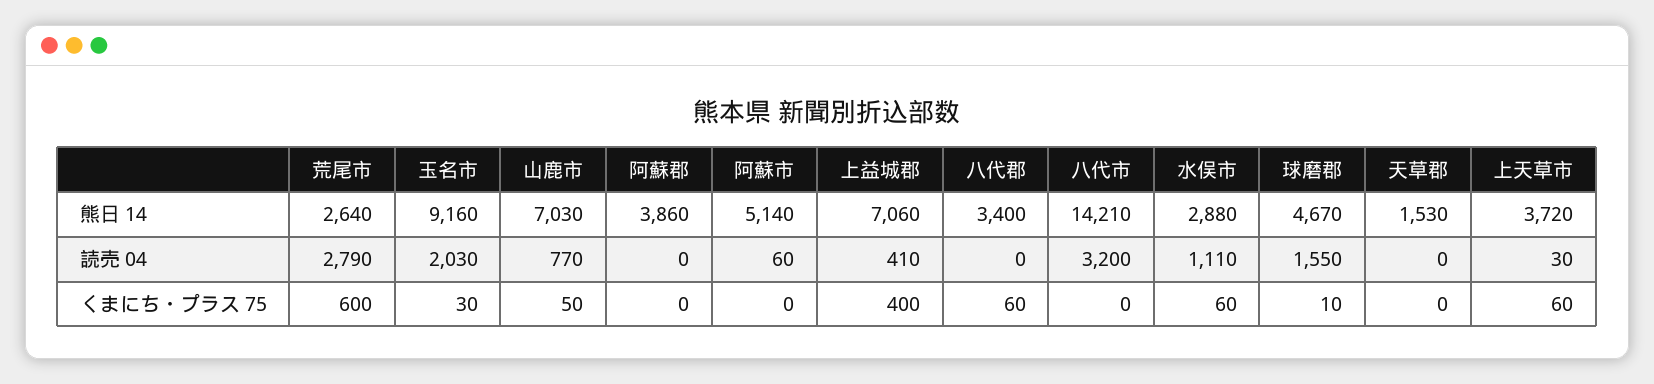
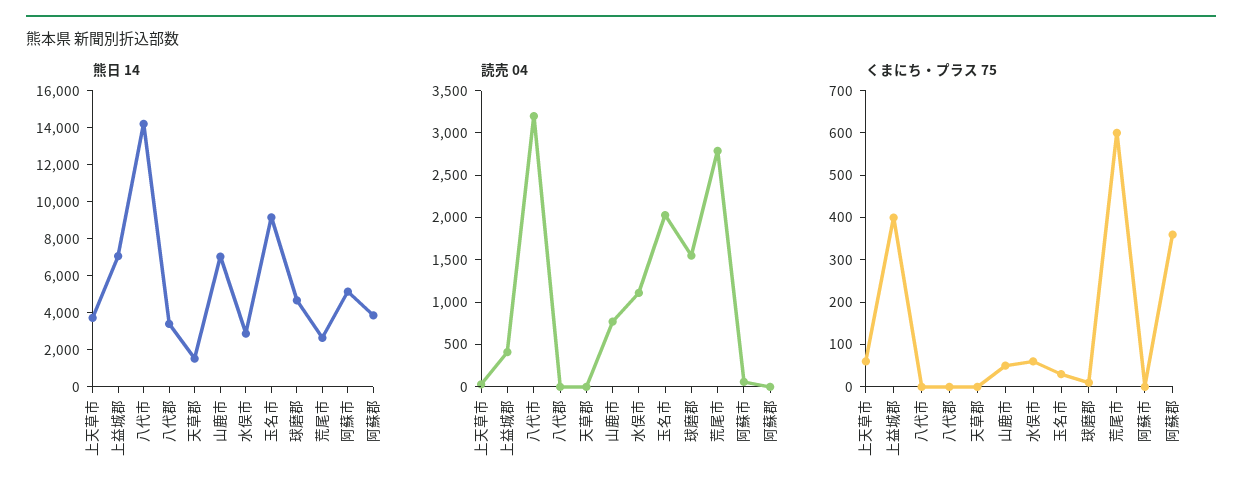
  {
    "熊日 14": {
      "荒尾市": 2640,
      "玉名市": 9160,
      "山鹿市": 7030,
      "阿蘇郡": 3860,
      "阿蘇市": 5140,
      "上益城郡": 7060,
      "八代郡": 3400,
      "八代市": 14210,
      "水俣市": 2880,
      "球磨郡": 4670,
      "天草郡": 1530,
      "上天草市": 3720
    },
    "読売 04": {
      "荒尾市": 2790,
      "玉名市": 2030,
      "山鹿市": 770,
      "阿蘇郡": 0,
      "阿蘇市": 60,
      "上益城郡": 410,
      "八代郡": 0,
      "八代市": 3200,
      "水俣市": 1110,
      "球磨郡": 1550,
      "天草郡": 0,
      "上天草市": 30
    },
    "くまにち・プラス 75": {
      "荒尾市": 600,
      "玉名市": 30,
      "山鹿市": 50,
-     "阿蘇郡": 0,
+     "阿蘇郡": 360,
      "阿蘇市": 0,
      "上益城郡": 400,
-     "八代郡": 60,
+     "八代郡": 0,
      "八代市": 0,
      "水俣市": 60,
      "球磨郡": 10,
      "天草郡": 0,
      "上天草市": 60
    }
  }

